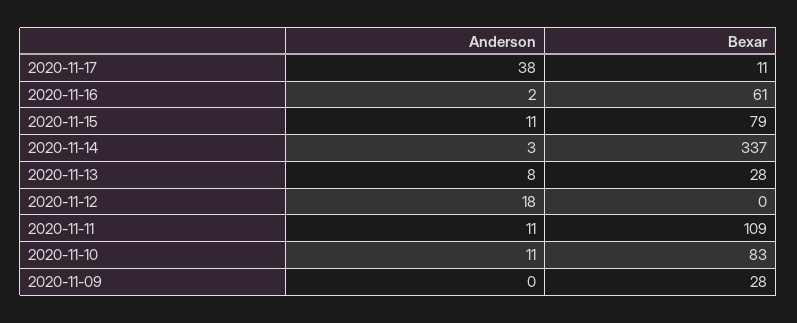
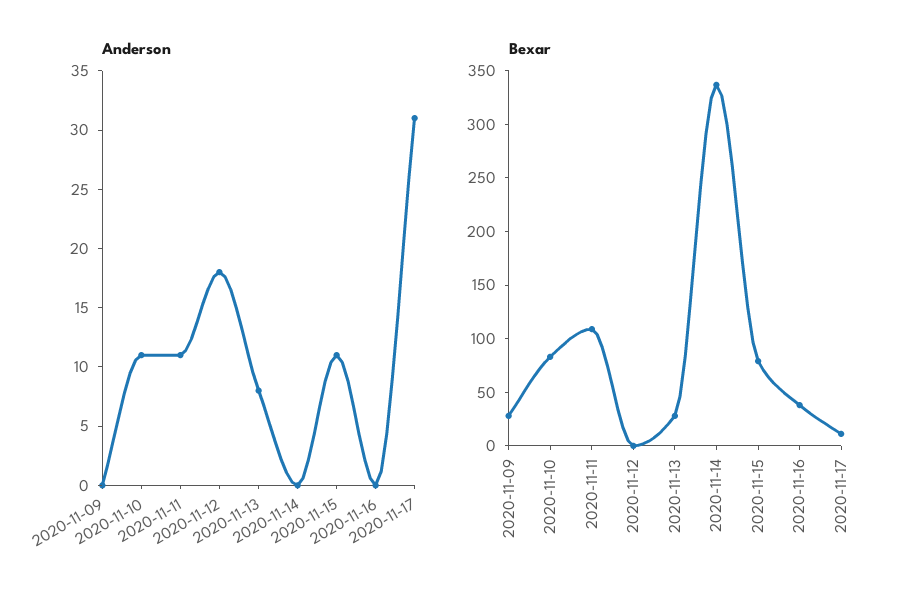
  {
    "Anderson": {
-     "2020-11-17": 38,
+     "2020-11-17": 31,
-     "2020-11-16": 2,
+     "2020-11-16": 0,
      "2020-11-15": 11,
-     "2020-11-14": 3,
+     "2020-11-14": 0,
      "2020-11-13": 8,
      "2020-11-12": 18,
      "2020-11-11": 11,
      "2020-11-10": 11,
      "2020-11-09": 0
    },
    "Bexar": {
      "2020-11-17": 11,
-     "2020-11-16": 61,
+     "2020-11-16": 40,
      "2020-11-15": 79,
      "2020-11-14": 337,
      "2020-11-13": 28,
      "2020-11-12": 0,
      "2020-11-11": 109,
      "2020-11-10": 83,
      "2020-11-09": 28
    }
  }

